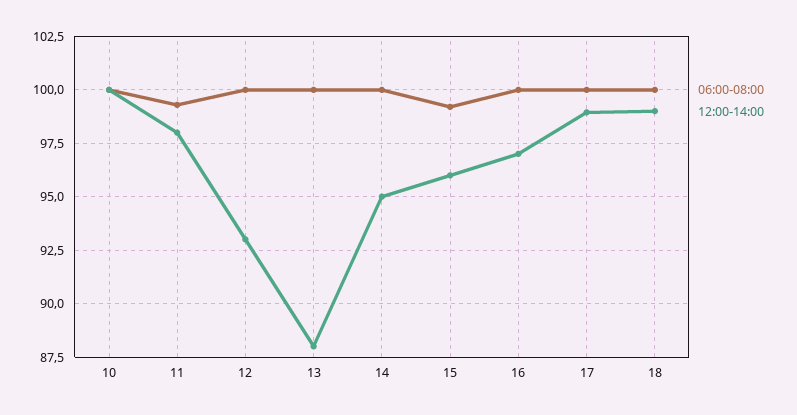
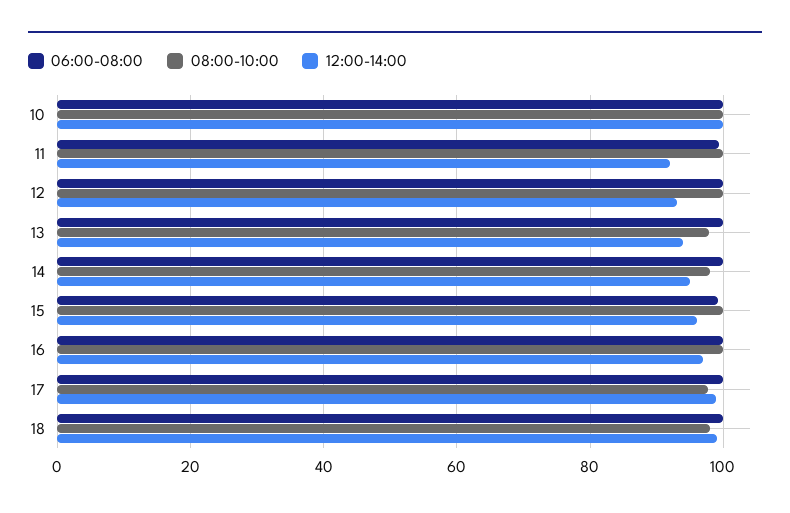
  {
    "06:00-08:00": {
      "10": 100,
      "11": 99.5,
      "12": 100,
      "13": 100,
      "14": 100,
      "15": 99,
      "16": 100,
      "17": 100,
      "18": 100
    },
    "12:00-14:00": {
      "10": 100,
-     "11": 98,
+     "11": 92,
      "12": 93,
-     "13": 88,
+     "13": 94,
      "14": 95,
      "15": 96,
      "16": 97,
      "17": 99,
      "18": 99
-   }
+   },
+   "08:00-10:00": {
+     "10": 100,
+     "11": 100,
+     "12": 100,
+     "13": 98,
+     "14": 98,
+     "15": 100,
+     "16": 100,
+     "17": 98,
+     "18": 98
+   }
  }

